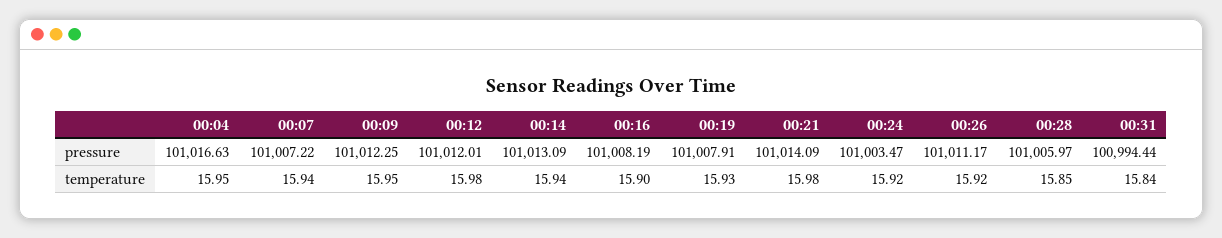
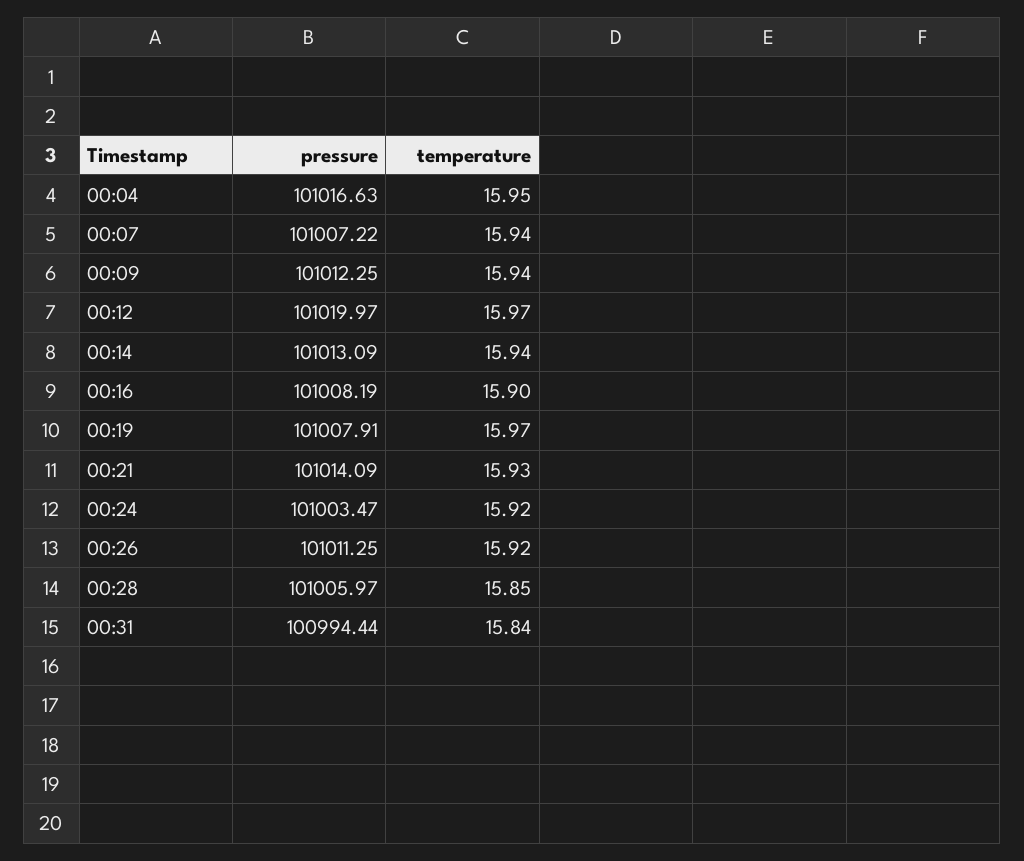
  {
    "00:04": {
      "pressure": 101016.63,
      "temperature": 15.95
    },
    "00:07": {
      "pressure": 101007.22,
      "temperature": 15.94
    },
    "00:09": {
      "pressure": 101012.25,
-     "temperature": 15.95
+     "temperature": 15.94
    },
    "00:12": {
-     "pressure": 101012.01,
+     "pressure": 101019.97,
-     "temperature": 15.98
+     "temperature": 15.97
    },
    "00:14": {
      "pressure": 101013.09,
      "temperature": 15.94
    },
    "00:16": {
      "pressure": 101008.19,
      "temperature": 15.9
    },
    "00:19": {
      "pressure": 101007.91,
-     "temperature": 15.93
+     "temperature": 15.97
    },
    "00:21": {
      "pressure": 101014.09,
-     "temperature": 15.98
+     "temperature": 15.93
    },
    "00:24": {
      "pressure": 101003.47,
      "temperature": 15.92
    },
    "00:26": {
-     "pressure": 101011.17,
+     "pressure": 101011.25,
      "temperature": 15.92
    },
    "00:28": {
      "pressure": 101005.97,
      "temperature": 15.85
    },
    "00:31": {
      "pressure": 100994.44,
      "temperature": 15.84
    }
  }

